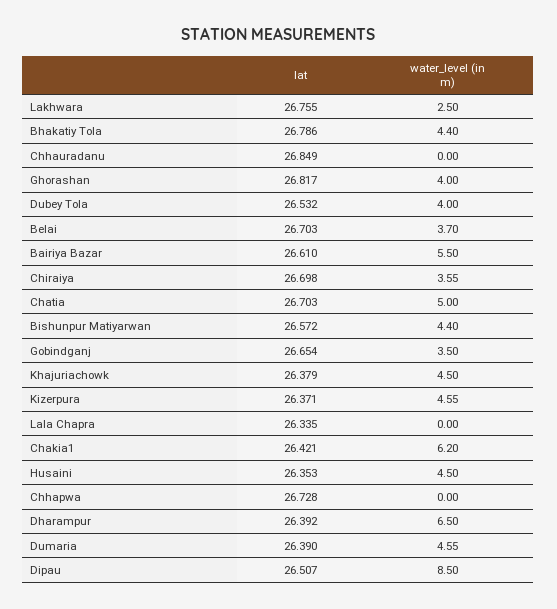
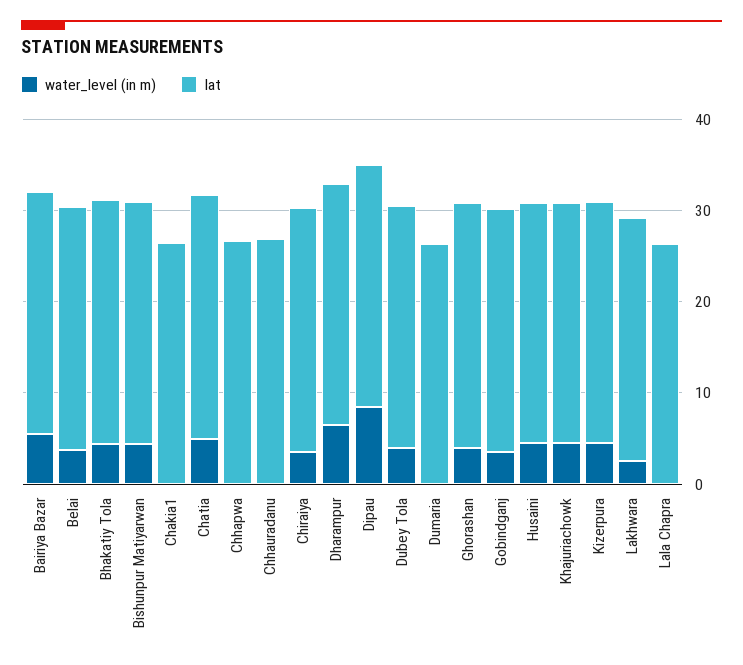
  {
    "lat": {
      "Lakhwara": 26.755,
      "Bhakatiy Tola": 26.786,
      "Chhauradanu": 26.849,
      "Ghorashan": 26.817,
      "Dubey Tola": 26.532,
      "Belai": 26.703,
      "Bairiya Bazar": 26.61,
      "Chiraiya": 26.698,
      "Chatia": 26.703,
      "Bishunpur Matiyarwan": 26.572,
      "Gobindganj": 26.654,
      "Khajuriachowk": 26.379,
      "Kizerpura": 26.371,
      "Lala Chapra": 26.335,
      "Chakia1": 26.421,
      "Husaini": 26.353,
      "Chhapwa": 26.728,
      "Dharampur": 26.392,
      "Dumaria": 26.39,
      "Dipau": 26.507
    },
    "water_level (in m)": {
      "Lakhwara": 2.5,
      "Bhakatiy Tola": 4.4,
      "Chhauradanu": 0,
      "Ghorashan": 4,
      "Dubey Tola": 4,
      "Belai": 3.7,
      "Bairiya Bazar": 5.5,
      "Chiraiya": 3.55,
      "Chatia": 5,
      "Bishunpur Matiyarwan": 4.4,
      "Gobindganj": 3.5,
      "Khajuriachowk": 4.5,
      "Kizerpura": 4.55,
      "Lala Chapra": 0,
-     "Chakia1": 6.2,
+     "Chakia1": 0,
      "Husaini": 4.5,
      "Chhapwa": 0,
      "Dharampur": 6.5,
-     "Dumaria": 4.55,
+     "Dumaria": 0,
      "Dipau": 8.5
    }
  }

